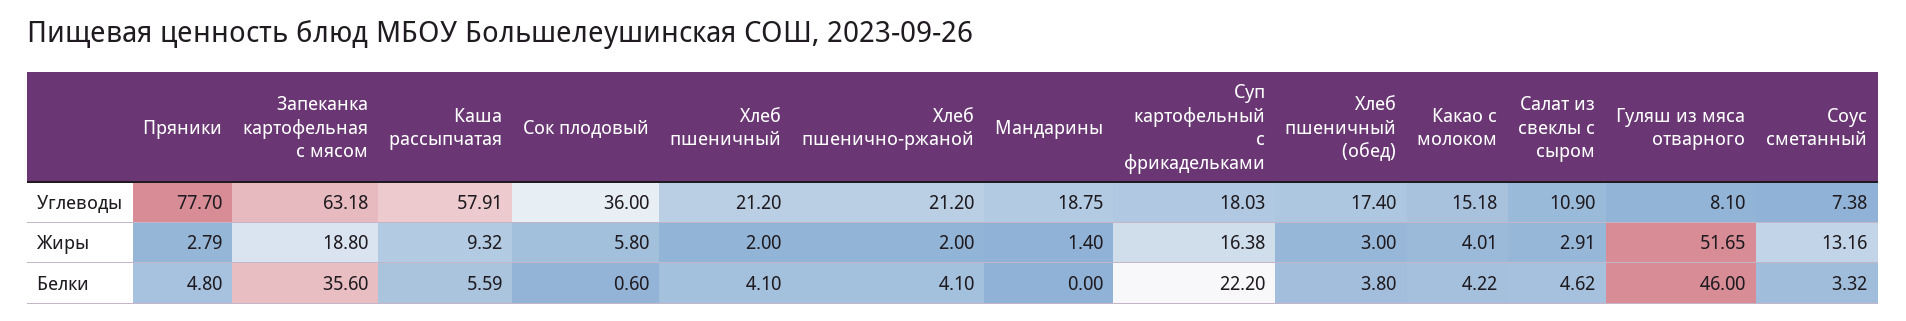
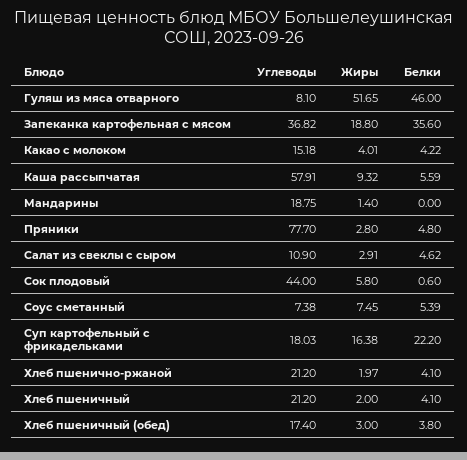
  {
    "Пряники": {
      "Углеводы": 77.7,
-     "Жиры": 2.79,
+     "Жиры": 2.8,
      "Белки": 4.8
    },
    "Запеканка картофельная с мясом": {
-     "Углеводы": 63.18,
+     "Углеводы": 36.82,
      "Жиры": 18.8,
      "Белки": 35.6
    },
    "Каша рассыпчатая": {
      "Углеводы": 57.91,
      "Жиры": 9.32,
      "Белки": 5.59
    },
    "Сок плодовый": {
-     "Углеводы": 36,
+     "Углеводы": 44,
      "Жиры": 5.8,
      "Белки": 0.6
    },
    "Хлеб пшеничный": {
      "Углеводы": 21.2,
      "Жиры": 2,
      "Белки": 4.1
    },
    "Хлеб пшенично-ржаной": {
      "Углеводы": 21.2,
-     "Жиры": 2,
+     "Жиры": 1.97,
      "Белки": 4.1
    },
    "Мандарины": {
      "Углеводы": 18.75,
      "Жиры": 1.4,
      "Белки": 0
    },
    "Суп картофельный с фрикадельками": {
      "Углеводы": 18.03,
      "Жиры": 16.38,
      "Белки": 22.2
    },
    "Хлеб пшеничный (обед)": {
      "Углеводы": 17.4,
      "Жиры": 3,
      "Белки": 3.8
    },
    "Какао с молоком": {
      "Углеводы": 15.18,
      "Жиры": 4.01,
      "Белки": 4.22
    },
    "Салат из свеклы с сыром": {
      "Углеводы": 10.9,
      "Жиры": 2.91,
      "Белки": 4.62
    },
    "Гуляш из мяса отварного": {
      "Углеводы": 8.1,
      "Жиры": 51.65,
      "Белки": 46
    },
    "Соус сметанный": {
      "Углеводы": 7.38,
-     "Жиры": 13.16,
+     "Жиры": 7.45,
-     "Белки": 3.32
+     "Белки": 5.39
    }
  }

